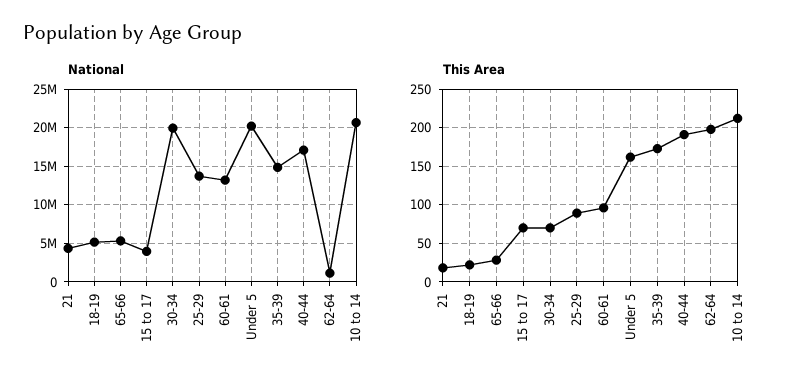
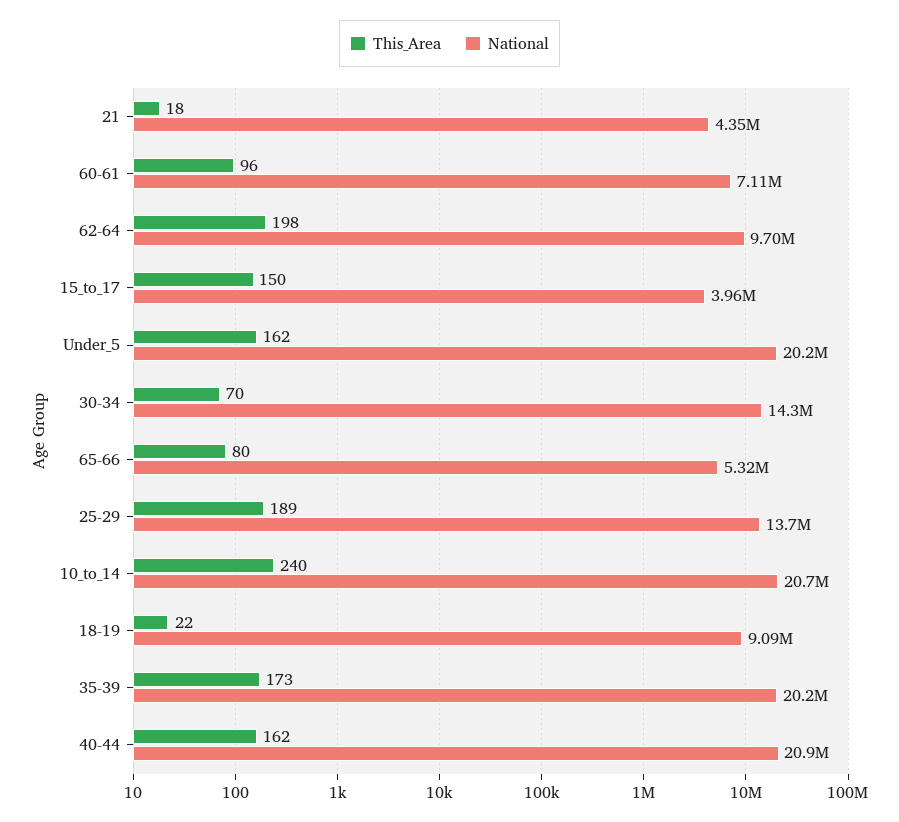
  {
    "National": {
      "21": 4350000,
-     "18-19": 5000000,
+     "18-19": 9090000,
      "65-66": 5320000,
      "15 to 17": 3960000,
-     "30-34": 20000000,
+     "30-34": 14300000,
      "25-29": 13700000,
-     "60-61": 13000000,
+     "60-61": 7110000,
      "Under 5": 20200000,
-     "35-39": 15000000,
+     "35-39": 20200000,
-     "40-44": 17000000,
+     "40-44": 20900000,
-     "62-64": 1000000,
+     "62-64": 9700000,
      "10 to 14": 20700000
    },
    "This Area": {
      "21": 18,
      "18-19": 22,
-     "65-66": 30,
+     "65-66": 80,
-     "15 to 17": 70,
+     "15 to 17": 150,
      "30-34": 70,
-     "25-29": 90,
+     "25-29": 189,
      "60-61": 96,
      "Under 5": 162,
      "35-39": 173,
-     "40-44": 190,
+     "40-44": 162,
      "62-64": 198,
-     "10 to 14": 210
+     "10 to 14": 240
    }
  }

